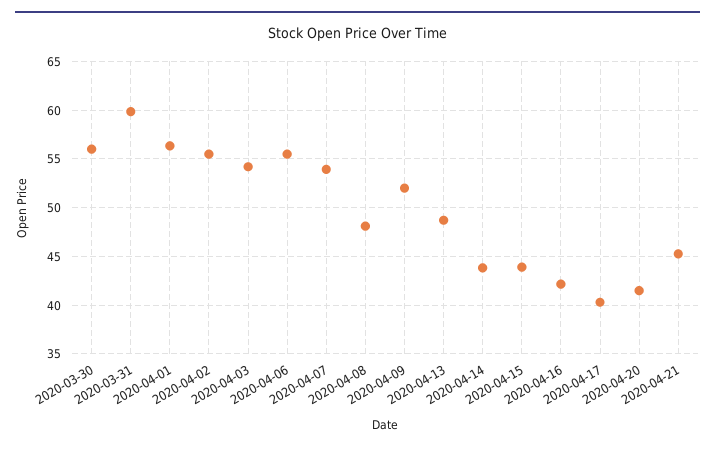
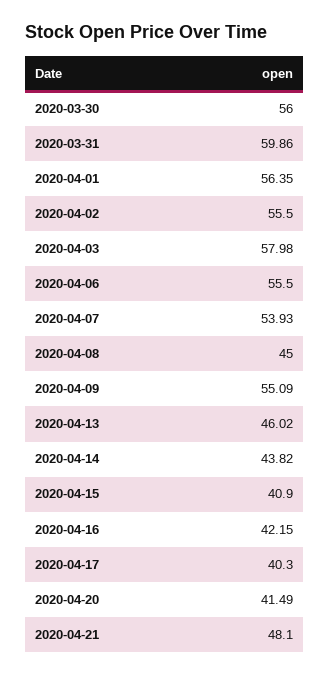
  {
    "2020-03-30": 56,
    "2020-03-31": 59.86,
    "2020-04-01": 56.35,
    "2020-04-02": 55.5,
-   "2020-04-03": 54,
+   "2020-04-03": 57.98,
    "2020-04-06": 55.5,
    "2020-04-07": 53.93,
-   "2020-04-08": 48,
+   "2020-04-08": 45,
-   "2020-04-09": 52,
+   "2020-04-09": 55.09,
-   "2020-04-13": 49,
+   "2020-04-13": 46.02,
    "2020-04-14": 43.82,
-   "2020-04-15": 44,
+   "2020-04-15": 40.9,
    "2020-04-16": 42.15,
    "2020-04-17": 40.3,
    "2020-04-20": 41.49,
-   "2020-04-21": 45
+   "2020-04-21": 48.1
  }

